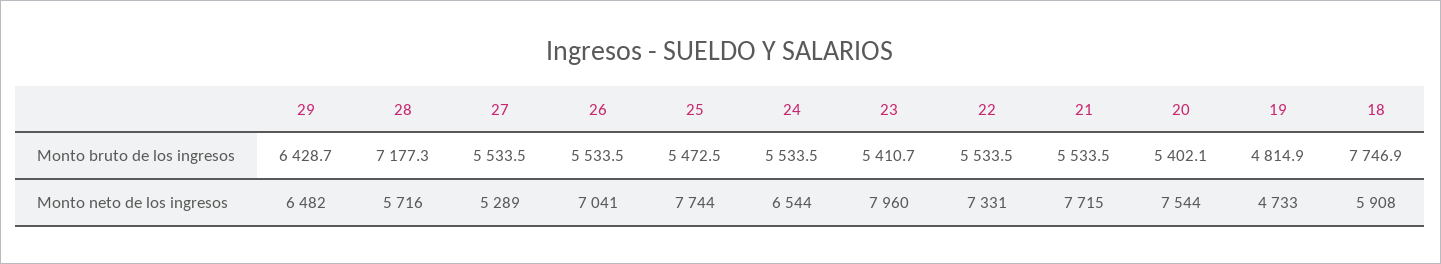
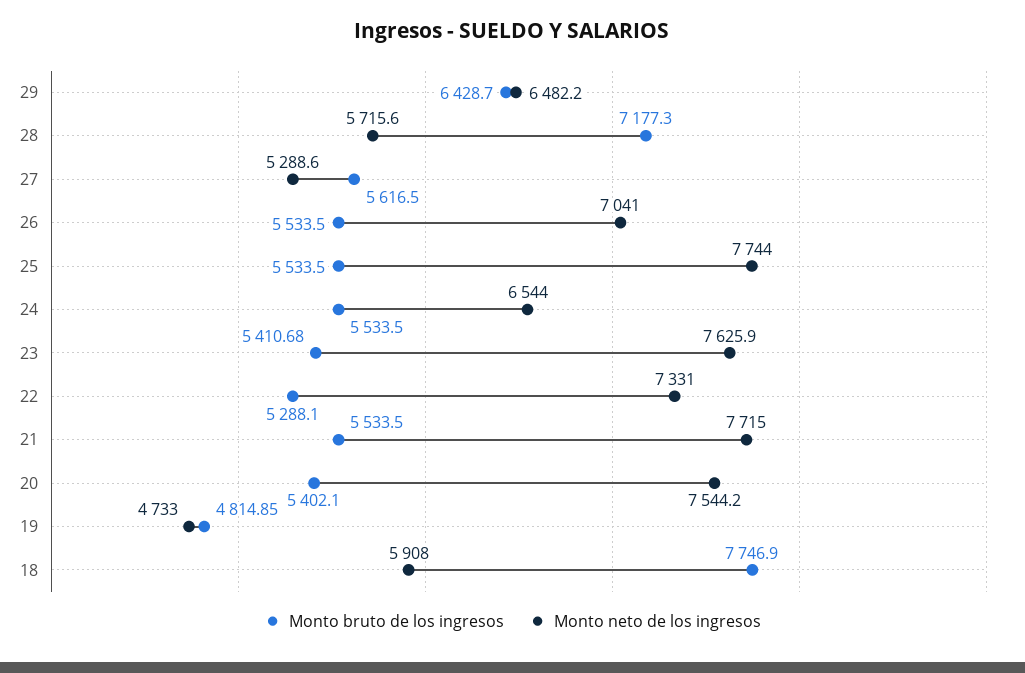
  {
    "Monto bruto de los ingresos": {
      "29": 6428.7,
      "28": 7177.3,
-     "27": 5533.5,
+     "27": 5616.5,
      "26": 5533.5,
-     "25": 5472.5,
+     "25": 5533.5,
      "24": 5533.5,
      "23": 5410.68,
-     "22": 5533.5,
+     "22": 5288.1,
      "21": 5533.5,
      "20": 5402.1,
      "19": 4814.85,
      "18": 7746.9
    },
    "Monto neto de los ingresos": {
      "29": 6482.2,
      "28": 5715.6,
      "27": 5288.6,
      "26": 7041,
      "25": 7744,
      "24": 6544,
-     "23": 7960,
+     "23": 7625.9,
      "22": 7331,
      "21": 7715,
      "20": 7544.2,
      "19": 4733,
      "18": 5908
    }
  }

